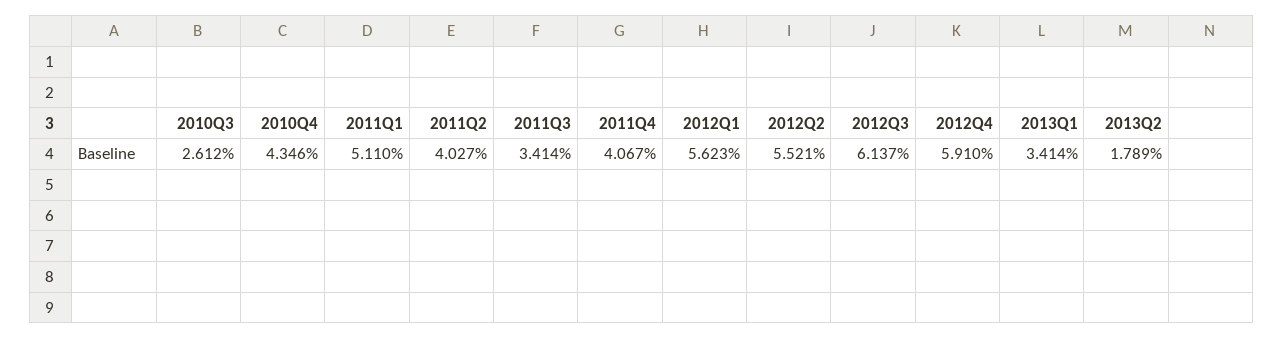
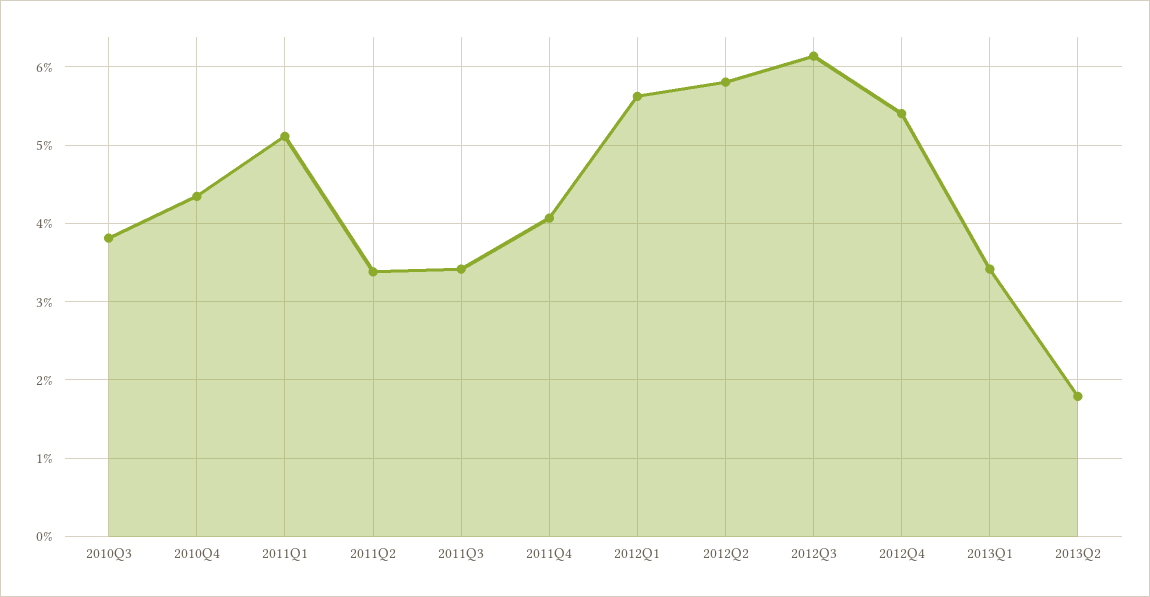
  {
-   "2010Q3": 2.612,
+   "2010Q3": 3.8,
    "2010Q4": 4.346,
    "2011Q1": 5.11,
-   "2011Q2": 4.027,
+   "2011Q2": 3.4,
    "2011Q3": 3.414,
    "2011Q4": 4.067,
    "2012Q1": 5.623,
-   "2012Q2": 5.521,
+   "2012Q2": 5.8,
    "2012Q3": 6.137,
-   "2012Q4": 5.91,
+   "2012Q4": 5.4,
    "2013Q1": 3.414,
    "2013Q2": 1.789
  }

